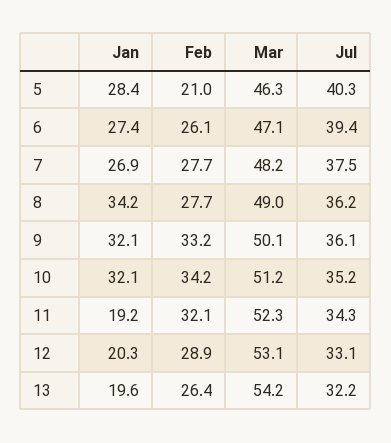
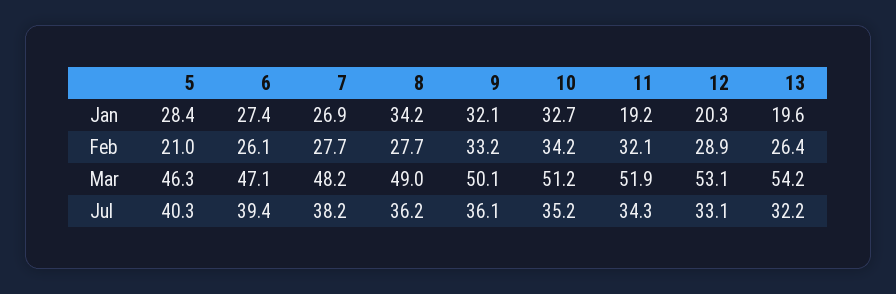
  {
    "Jan": {
      "5": 28.4,
      "6": 27.4,
      "7": 26.9,
      "8": 34.2,
      "9": 32.1,
-     "10": 32.1,
+     "10": 32.7,
      "11": 19.2,
      "12": 20.3,
      "13": 19.6
    },
    "Feb": {
      "5": 21,
      "6": 26.1,
      "7": 27.7,
      "8": 27.7,
      "9": 33.2,
      "10": 34.2,
      "11": 32.1,
      "12": 28.9,
      "13": 26.4
    },
    "Mar": {
      "5": 46.3,
      "6": 47.1,
      "7": 48.2,
      "8": 49,
      "9": 50.1,
      "10": 51.2,
-     "11": 52.3,
+     "11": 51.9,
      "12": 53.1,
      "13": 54.2
    },
    "Jul": {
      "5": 40.3,
      "6": 39.4,
-     "7": 37.5,
+     "7": 38.2,
      "8": 36.2,
      "9": 36.1,
      "10": 35.2,
      "11": 34.3,
      "12": 33.1,
      "13": 32.2
    }
  }

